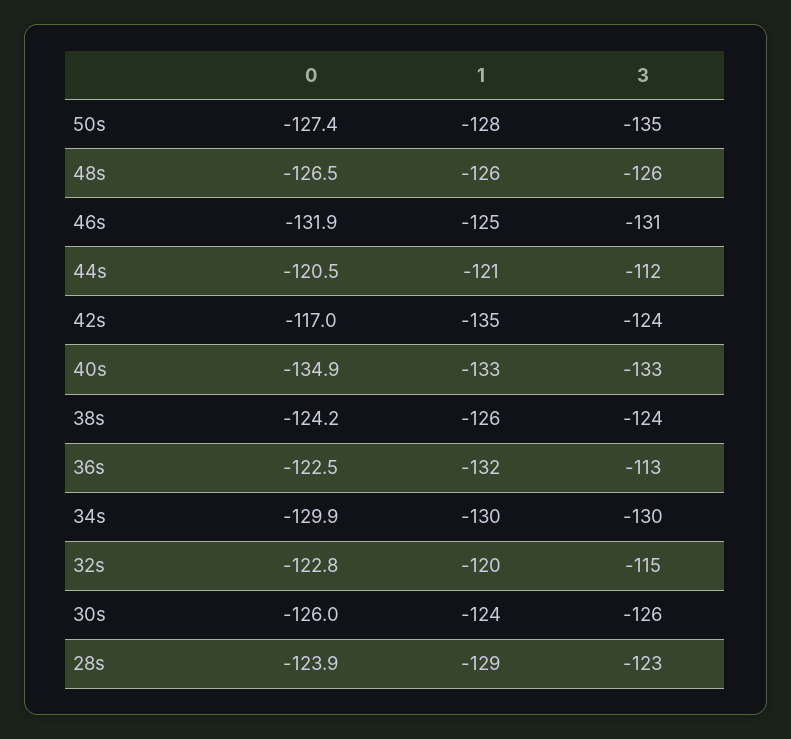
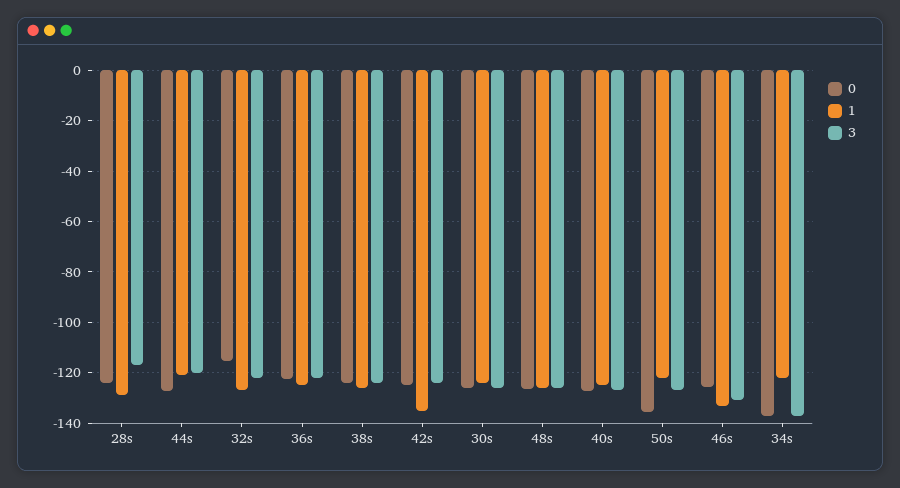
  {
    "0": {
-     "50s": -127.4,
+     "50s": -135,
      "48s": -126.5,
-     "46s": -131.9,
+     "46s": -125,
-     "44s": -120.5,
+     "44s": -127.5,
-     "42s": -117,
+     "42s": -125,
-     "40s": -134.9,
+     "40s": -127.5,
      "38s": -124.2,
      "36s": -122.5,
-     "34s": -129.9,
+     "34s": -137.5,
-     "32s": -122.8,
+     "32s": -115,
      "30s": -126,
      "28s": -123.9
    },
    "1": {
-     "50s": -128,
+     "50s": -122.5,
      "48s": -126,
-     "46s": -125,
+     "46s": -132.5,
      "44s": -121,
      "42s": -135,
-     "40s": -133,
+     "40s": -125,
      "38s": -126,
-     "36s": -132,
+     "36s": -125,
-     "34s": -130,
+     "34s": -122.5,
-     "32s": -120,
+     "32s": -127.5,
      "30s": -124,
      "28s": -129
    },
    "3": {
-     "50s": -135,
+     "50s": -127.5,
      "48s": -126,
      "46s": -131,
-     "44s": -112,
+     "44s": -120,
      "42s": -124,
-     "40s": -133,
+     "40s": -127.5,
      "38s": -124,
-     "36s": -113,
+     "36s": -122.5,
-     "34s": -130,
+     "34s": -137.5,
-     "32s": -115,
+     "32s": -122.5,
      "30s": -126,
-     "28s": -123
+     "28s": -117.5
    }
  }

